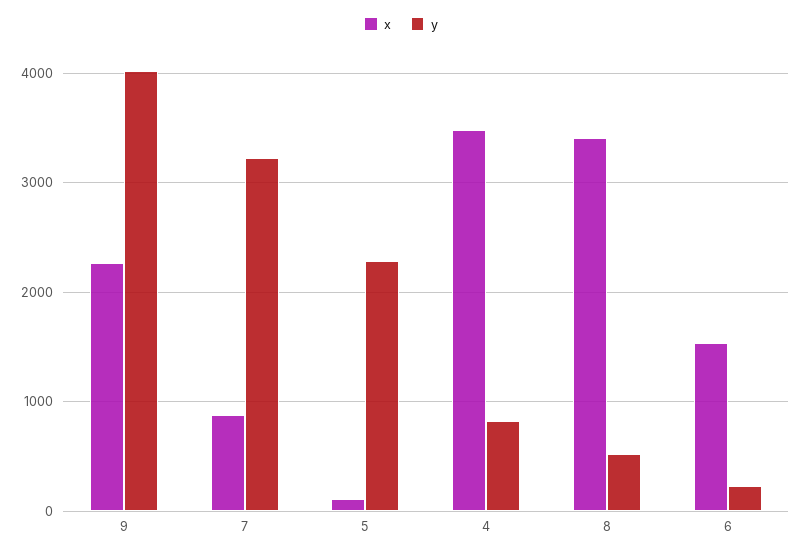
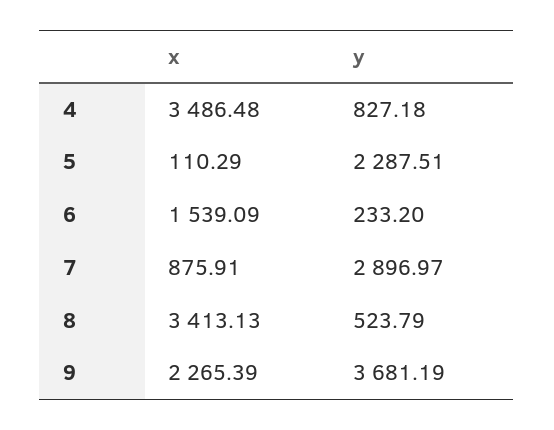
  {
    "x": {
      "9": 2265.39,
      "7": 875.91,
      "5": 110.29,
      "4": 3486.48,
      "8": 3413.13,
      "6": 1539.09
    },
    "y": {
-     "9": 4000,
+     "9": 3681.19,
-     "7": 3200,
+     "7": 2896.97,
      "5": 2287.51,
      "4": 827.18,
      "8": 523.79,
      "6": 233.2
    }
  }

